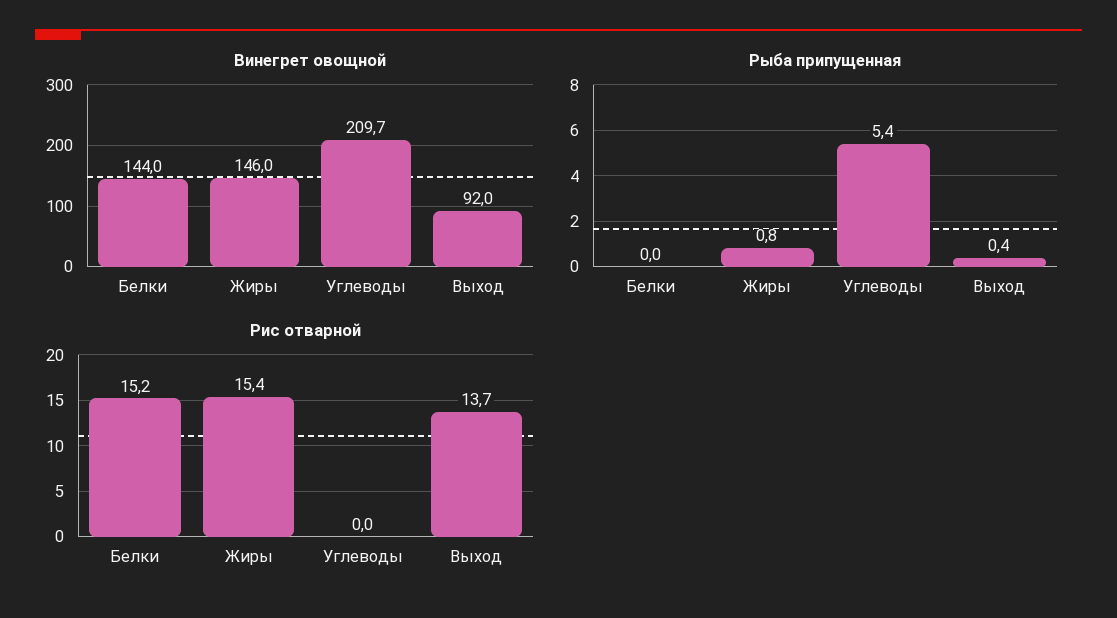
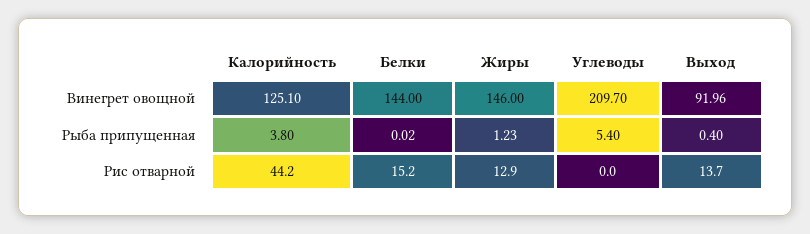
  {
    "Винегрет овощной": {
      "Белки": 144,
      "Жиры": 146,
      "Углеводы": 209.7,
-     "Выход": 91.96
+     "Выход": 91.96,
+     "Калорийность": 125.1
    },
    "Рыба припущенная": {
      "Белки": 0.02,
-     "Жиры": 0.8,
+     "Жиры": 1.23,
      "Углеводы": 5.4,
-     "Выход": 0.4
+     "Выход": 0.4,
+     "Калорийность": 3.8
    },
    "Рис отварной": {
      "Белки": 15.2,
-     "Жиры": 15.4,
+     "Жиры": 12.9,
      "Углеводы": 0,
-     "Выход": 13.7
+     "Выход": 13.7,
+     "Калорийность": 44.2
    }
  }

